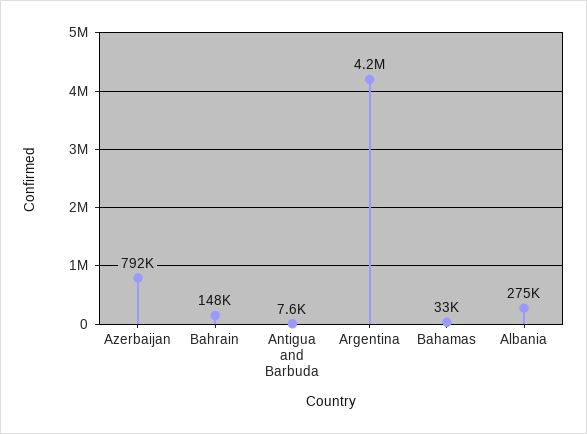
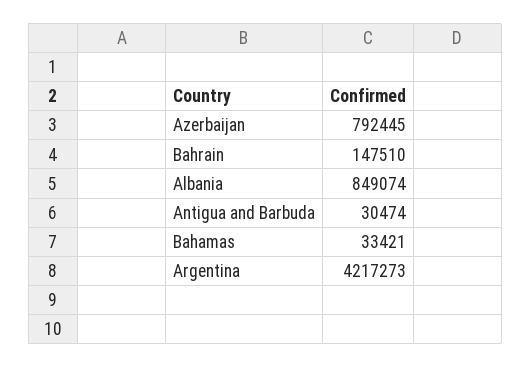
  {
    "Azerbaijan": 792445,
    "Bahrain": 147510,
-   "Antigua and Barbuda": 7600,
+   "Antigua and Barbuda": 30474,
    "Argentina": 4217273,
    "Bahamas": 33421,
-   "Albania": 275000
+   "Albania": 849074
  }

